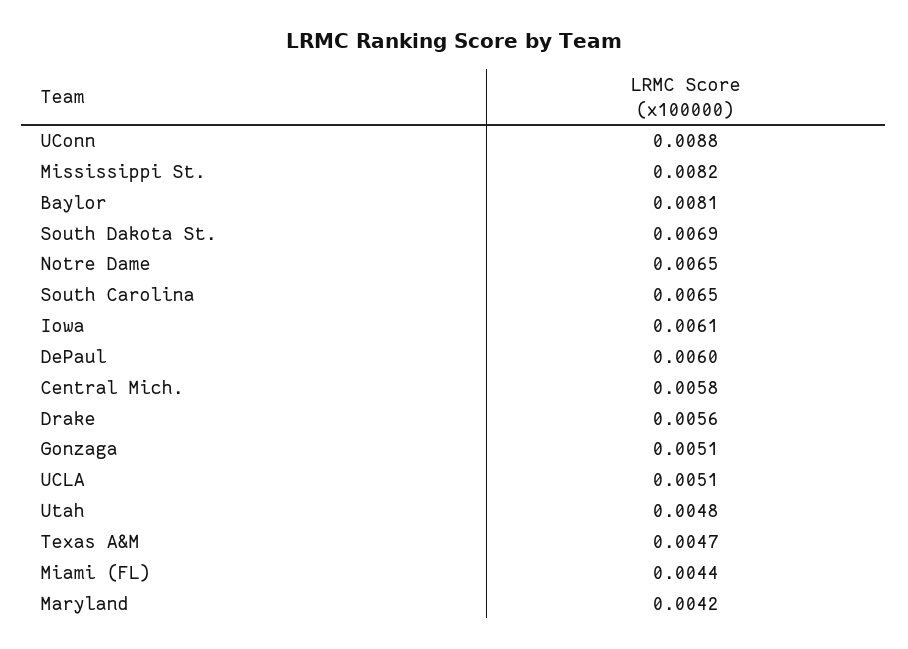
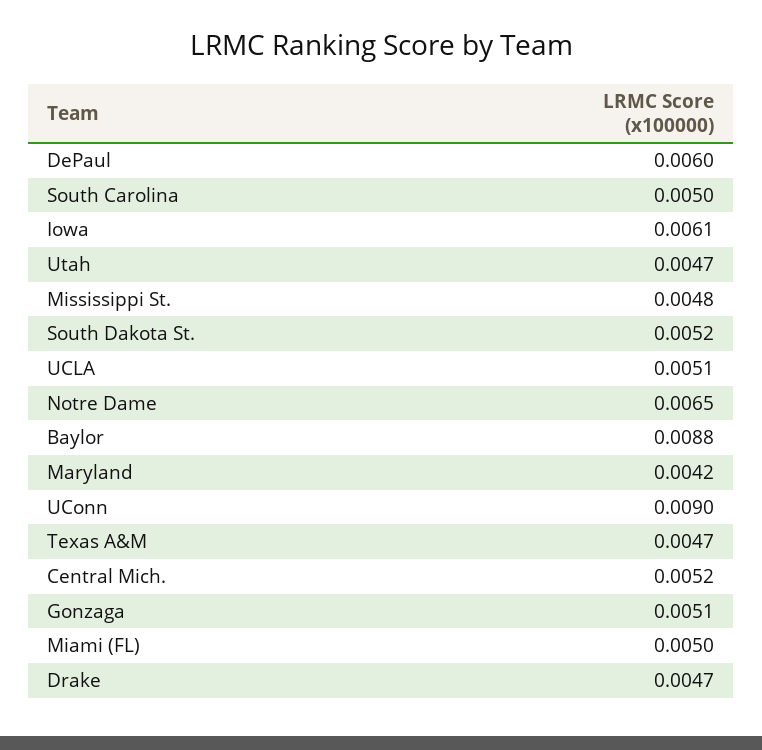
  {
-   "UConn": 0.0088,
+   "UConn": 0.009,
-   "Mississippi St.": 0.0082,
+   "Mississippi St.": 0.0048,
-   "Baylor": 0.0081,
+   "Baylor": 0.0088,
-   "South Dakota St.": 0.0069,
+   "South Dakota St.": 0.0052,
    "Notre Dame": 0.0065,
-   "South Carolina": 0.0065,
+   "South Carolina": 0.005,
    "Iowa": 0.0061,
    "DePaul": 0.006,
-   "Central Mich.": 0.0058,
+   "Central Mich.": 0.0052,
-   "Drake": 0.0056,
+   "Drake": 0.0047,
    "Gonzaga": 0.0051,
    "UCLA": 0.0051,
-   "Utah": 0.0048,
+   "Utah": 0.0047,
    "Texas A&M": 0.0047,
-   "Miami (FL)": 0.0044,
+   "Miami (FL)": 0.005,
    "Maryland": 0.0042
  }

